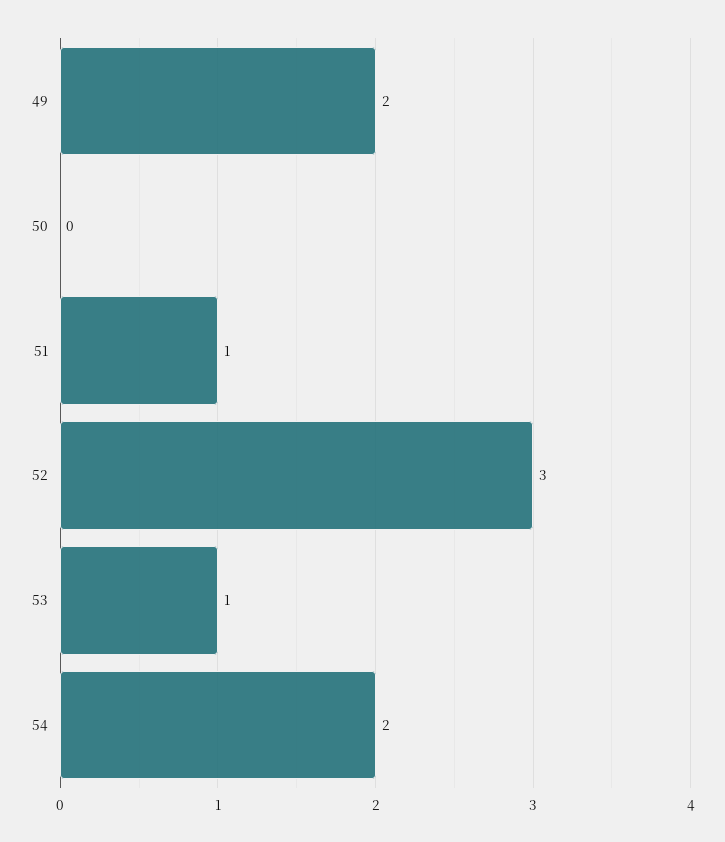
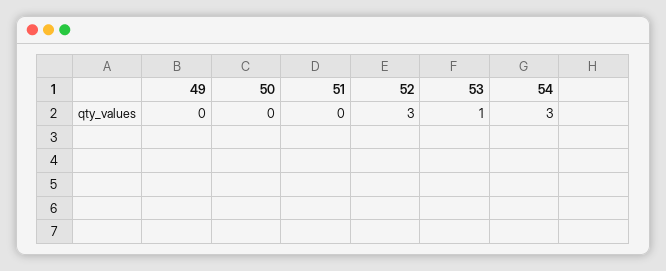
  {
-   "49": 2,
+   "49": 0,
    "50": 0,
-   "51": 1,
+   "51": 0,
    "52": 3,
    "53": 1,
-   "54": 2
+   "54": 3
  }

